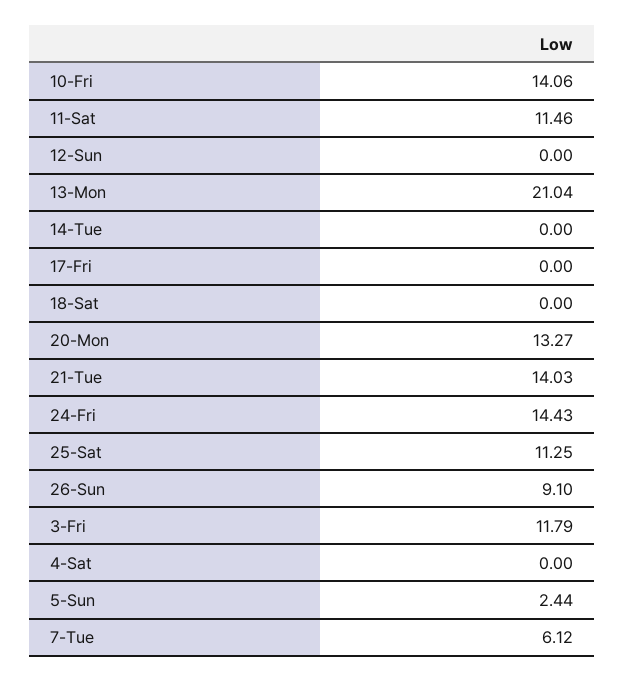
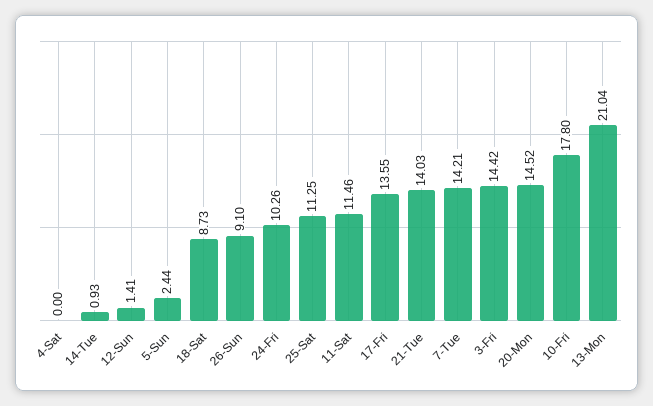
  {
-   "10-Fri": 14.06,
+   "10-Fri": 17.8,
    "11-Sat": 11.46,
-   "12-Sun": 0,
+   "12-Sun": 1.41,
    "13-Mon": 21.04,
-   "14-Tue": 0,
+   "14-Tue": 0.93,
-   "17-Fri": 0,
+   "17-Fri": 13.55,
-   "18-Sat": 0,
+   "18-Sat": 8.73,
-   "20-Mon": 13.27,
+   "20-Mon": 14.52,
    "21-Tue": 14.03,
-   "24-Fri": 14.43,
+   "24-Fri": 10.26,
    "25-Sat": 11.25,
    "26-Sun": 9.1,
-   "3-Fri": 11.79,
+   "3-Fri": 14.42,
    "4-Sat": 0,
    "5-Sun": 2.44,
-   "7-Tue": 6.12
+   "7-Tue": 14.21
  }

